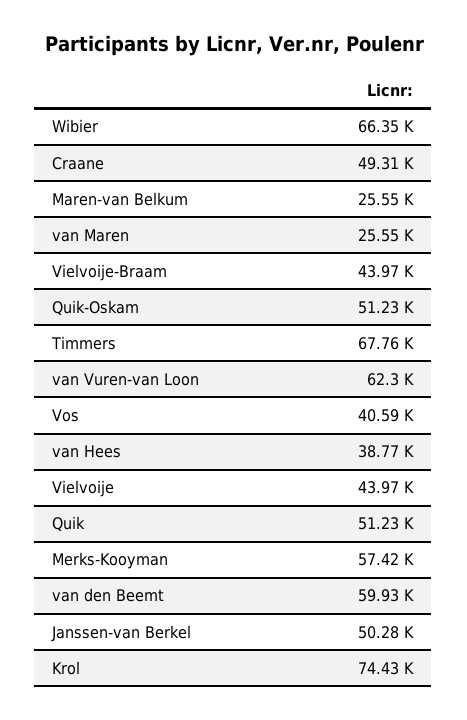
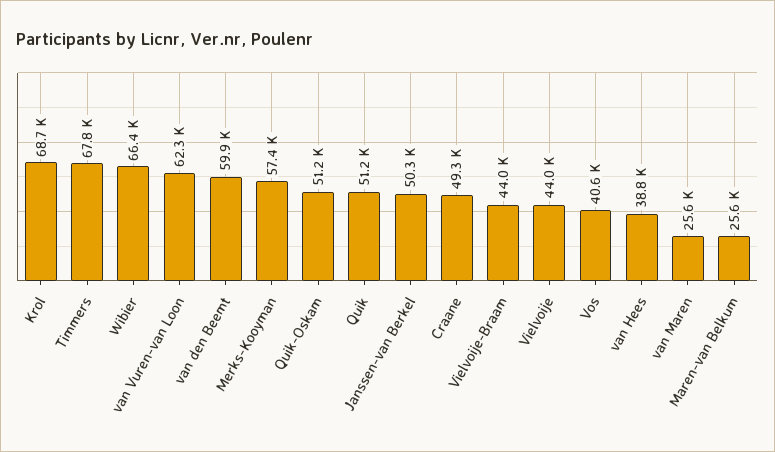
  {
    "Wibier": 66350,
    "Craane": 49310,
    "Maren-van Belkum": 25550,
    "van Maren": 25550,
    "Vielvoije-Braam": 43970,
    "Quik-Oskam": 51230,
    "Timmers": 67760,
    "van Vuren-van Loon": 62300,
    "Vos": 40590,
    "van Hees": 38770,
    "Vielvoije": 43970,
    "Quik": 51230,
    "Merks-Kooyman": 57420,
    "van den Beemt": 59930,
    "Janssen-van Berkel": 50280,
-   "Krol": 74430
+   "Krol": 68700
  }

